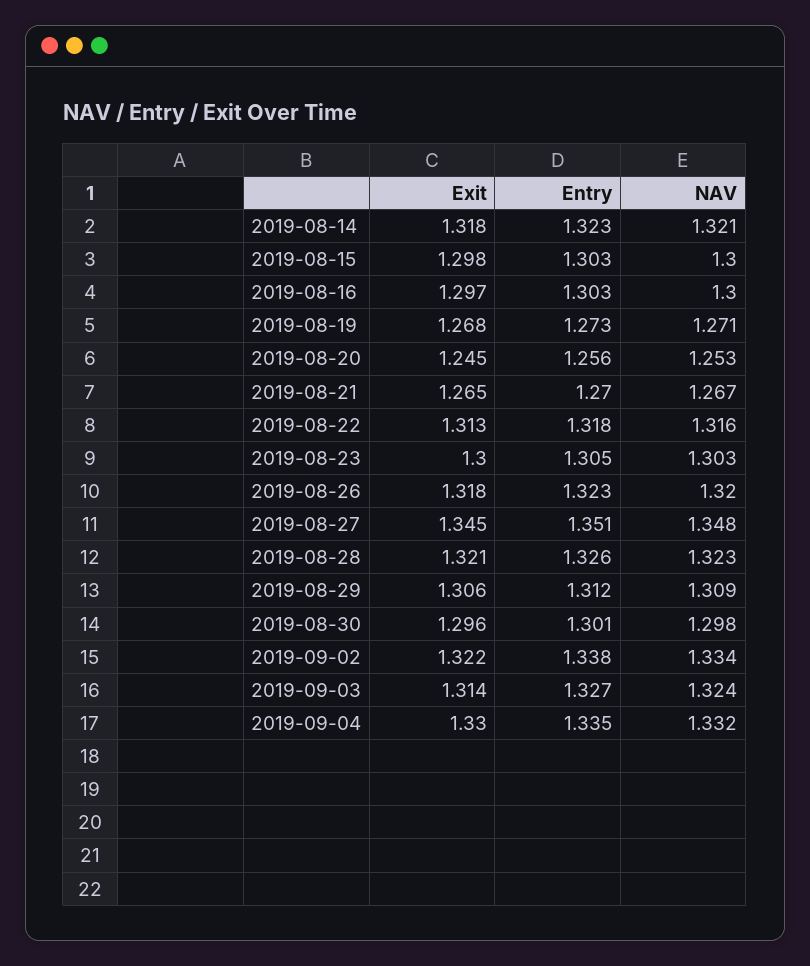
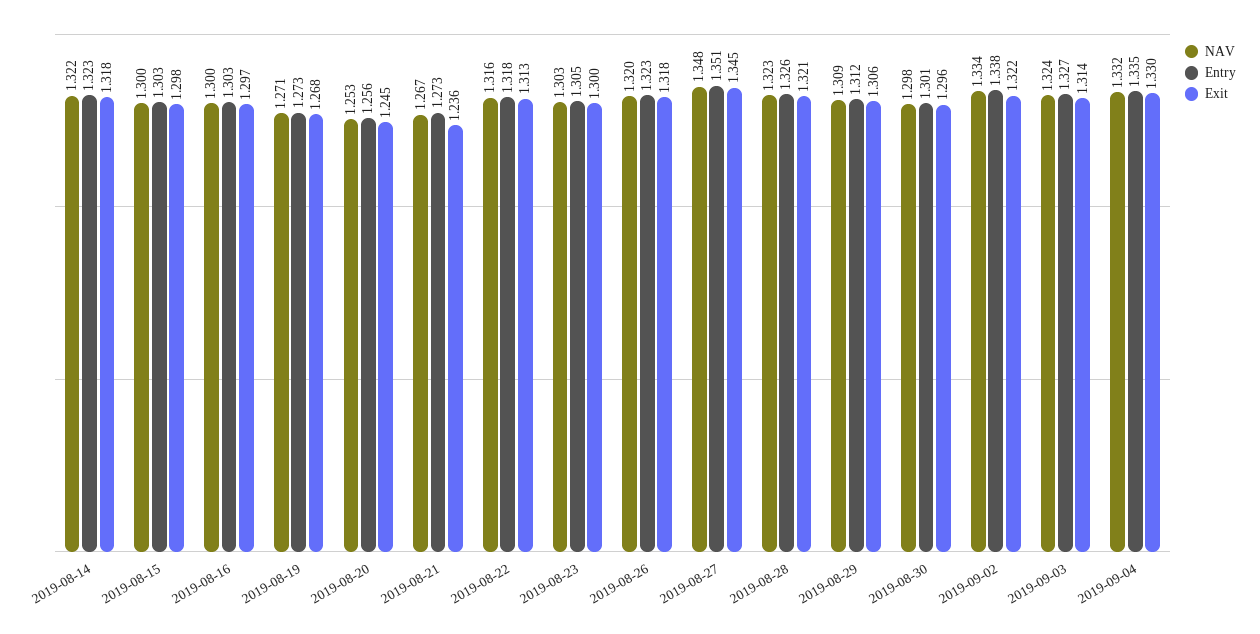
  {
    "Exit": {
      "2019-08-14": 1.318,
      "2019-08-15": 1.298,
      "2019-08-16": 1.297,
      "2019-08-19": 1.268,
      "2019-08-20": 1.245,
-     "2019-08-21": 1.265,
+     "2019-08-21": 1.236,
      "2019-08-22": 1.313,
      "2019-08-23": 1.3,
      "2019-08-26": 1.318,
      "2019-08-27": 1.345,
      "2019-08-28": 1.321,
      "2019-08-29": 1.306,
      "2019-08-30": 1.296,
      "2019-09-02": 1.322,
      "2019-09-03": 1.314,
      "2019-09-04": 1.33
    },
    "Entry": {
      "2019-08-14": 1.323,
      "2019-08-15": 1.303,
      "2019-08-16": 1.303,
      "2019-08-19": 1.273,
      "2019-08-20": 1.256,
-     "2019-08-21": 1.27,
+     "2019-08-21": 1.273,
      "2019-08-22": 1.318,
      "2019-08-23": 1.305,
      "2019-08-26": 1.323,
      "2019-08-27": 1.351,
      "2019-08-28": 1.326,
      "2019-08-29": 1.312,
      "2019-08-30": 1.301,
      "2019-09-02": 1.338,
      "2019-09-03": 1.327,
      "2019-09-04": 1.335
    },
    "NAV": {
-     "2019-08-14": 1.321,
+     "2019-08-14": 1.322,
      "2019-08-15": 1.3,
      "2019-08-16": 1.3,
      "2019-08-19": 1.271,
      "2019-08-20": 1.253,
      "2019-08-21": 1.267,
      "2019-08-22": 1.316,
      "2019-08-23": 1.303,
      "2019-08-26": 1.32,
      "2019-08-27": 1.348,
      "2019-08-28": 1.323,
      "2019-08-29": 1.309,
      "2019-08-30": 1.298,
      "2019-09-02": 1.334,
      "2019-09-03": 1.324,
      "2019-09-04": 1.332
    }
  }

